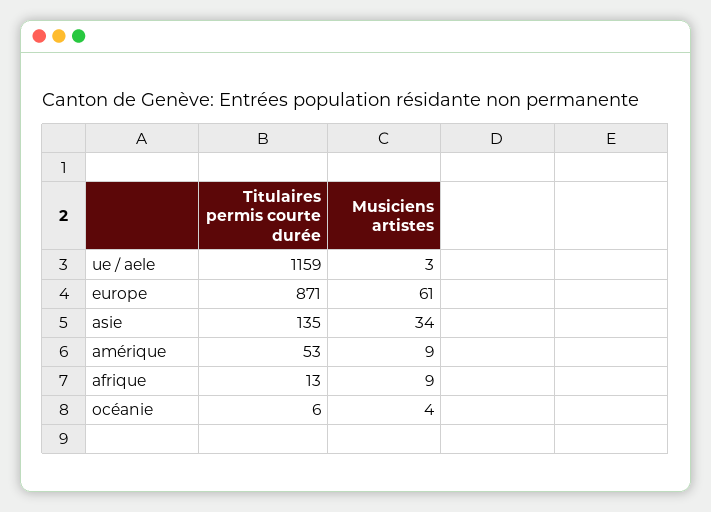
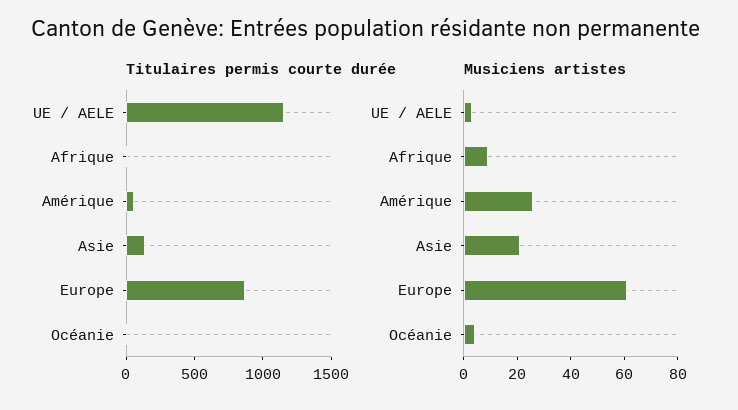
  {
    "Titulaires permis courte durée": {
      "ue / aele": 1159,
      "europe": 871,
      "asie": 135,
      "amérique": 53,
      "afrique": 13,
      "océanie": 6
    },
    "Musiciens artistes": {
      "ue / aele": 3,
      "europe": 61,
-     "asie": 34,
+     "asie": 20,
-     "amérique": 9,
+     "amérique": 25,
      "afrique": 9,
      "océanie": 4
    }
  }

